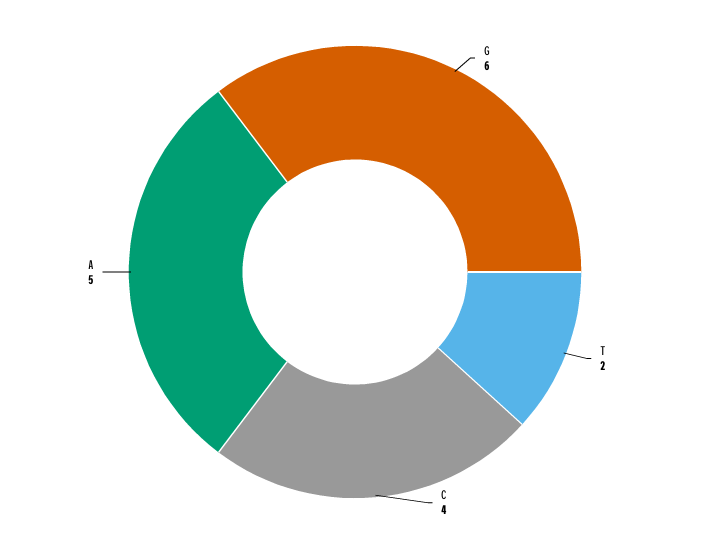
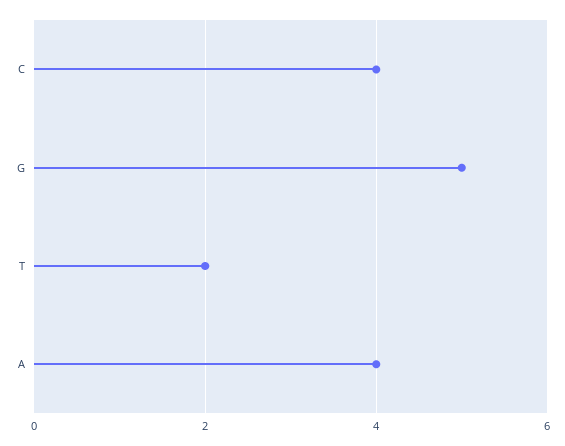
  {
-   "G": 6,
+   "G": 5,
    "T": 2,
    "C": 4,
-   "A": 5
+   "A": 4
  }

